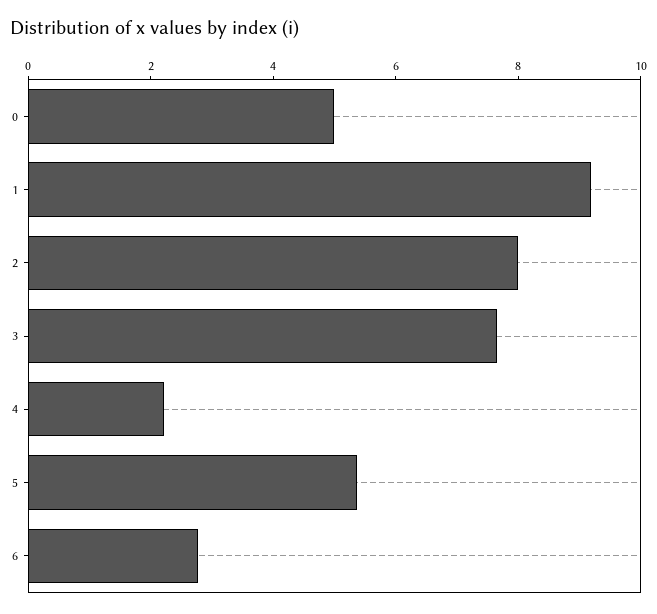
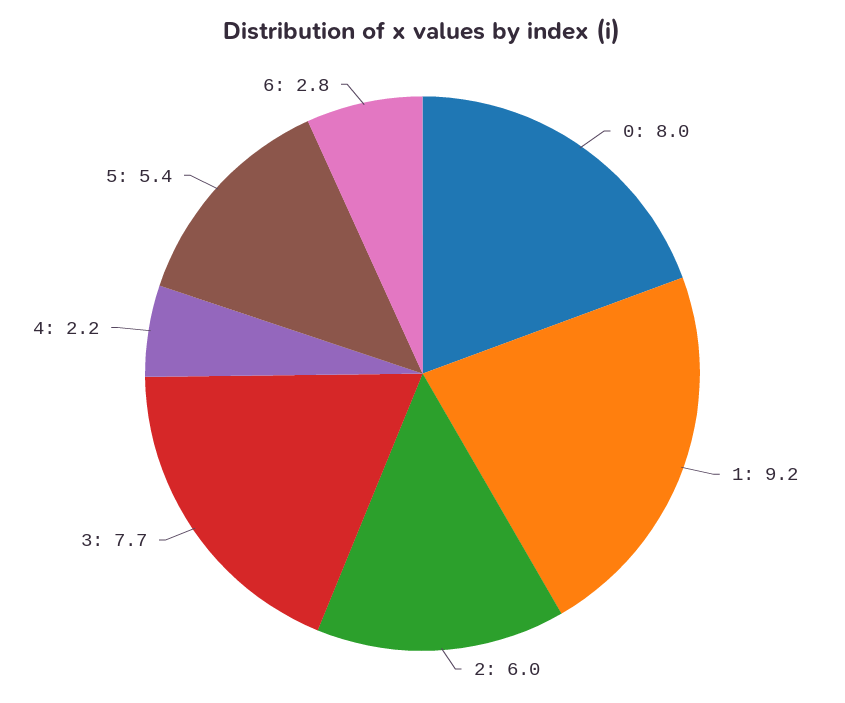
  {
-   "0": 5,
+   "0": 8,
    "1": 9.2,
-   "2": 8,
+   "2": 6,
    "3": 7.7,
    "4": 2.2,
    "5": 5.4,
    "6": 2.8
  }

